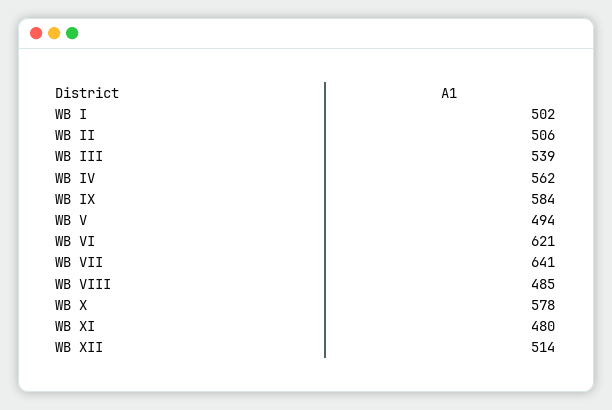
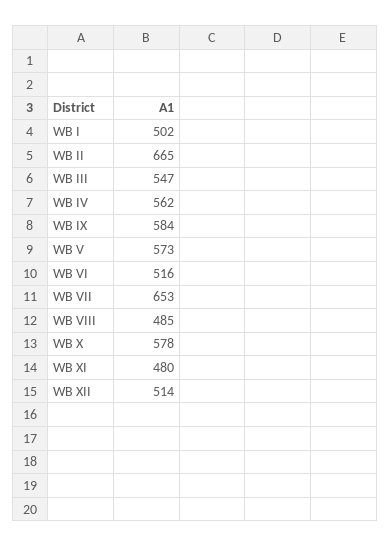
  {
    "WB I": 502,
-   "WB II": 506,
+   "WB II": 665,
-   "WB III": 539,
+   "WB III": 547,
    "WB IV": 562,
    "WB IX": 584,
-   "WB V": 494,
+   "WB V": 573,
-   "WB VI": 621,
+   "WB VI": 516,
-   "WB VII": 641,
+   "WB VII": 653,
    "WB VIII": 485,
    "WB X": 578,
    "WB XI": 480,
    "WB XII": 514
  }

